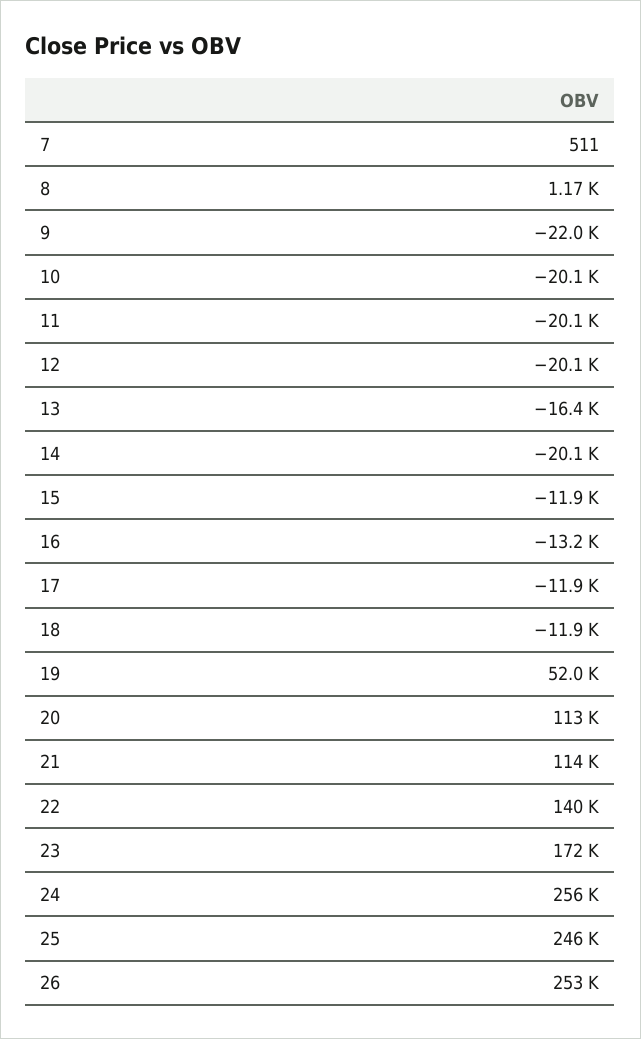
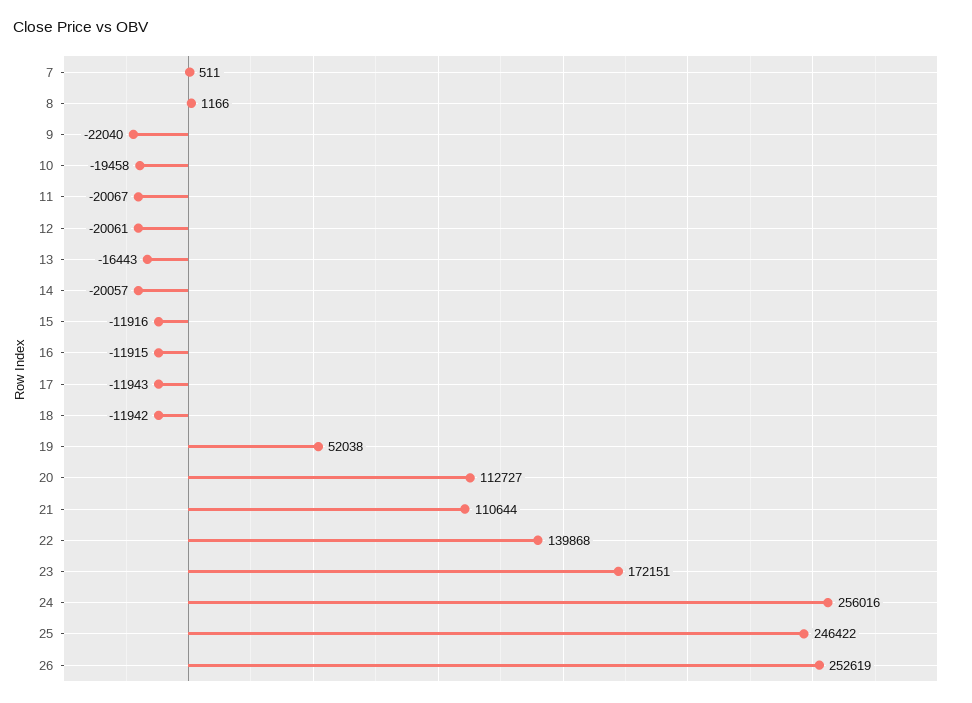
  {
    "7": 511,
    "8": 1166,
    "9": -22040,
-   "10": -20100,
+   "10": -19458,
    "11": -20067,
    "12": -20061,
    "13": -16443,
    "14": -20057,
    "15": -11916,
-   "16": -13200,
+   "16": -11915,
    "17": -11943,
    "18": -11942,
    "19": 52038,
    "20": 112727,
-   "21": 114000,
+   "21": 110644,
    "22": 139868,
    "23": 172151,
    "24": 256016,
    "25": 246422,
    "26": 252619
  }

